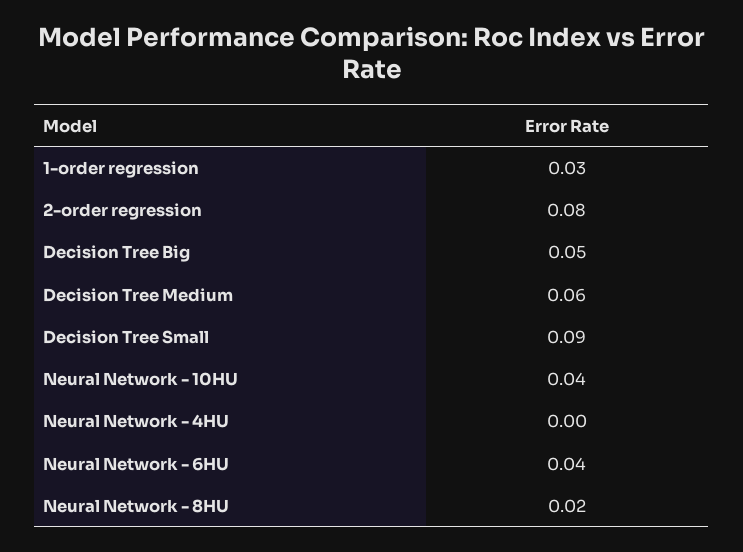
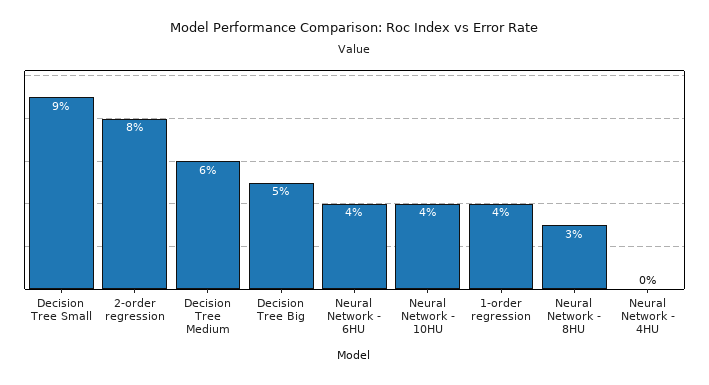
  {
-   "1-order regression": 0.03,
+   "1-order regression": 0.04,
    "2-order regression": 0.08,
    "Decision Tree Big": 0.05,
    "Decision Tree Medium": 0.06,
    "Decision Tree Small": 0.09,
    "Neural Network - 10HU": 0.04,
    "Neural Network - 4HU": 0,
    "Neural Network - 6HU": 0.04,
-   "Neural Network - 8HU": 0.02
+   "Neural Network - 8HU": 0.03
  }

